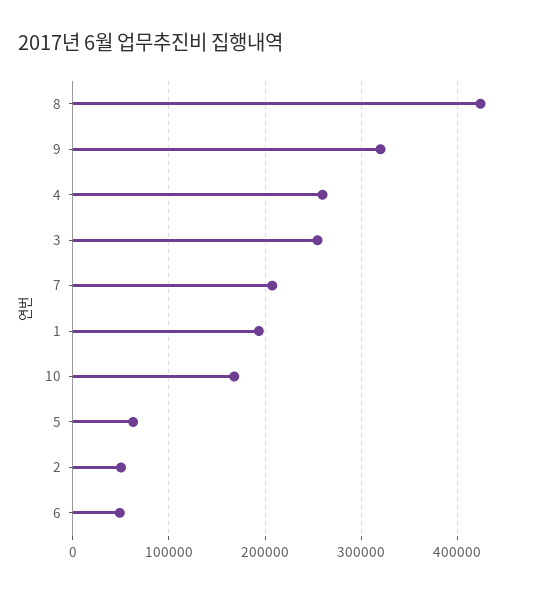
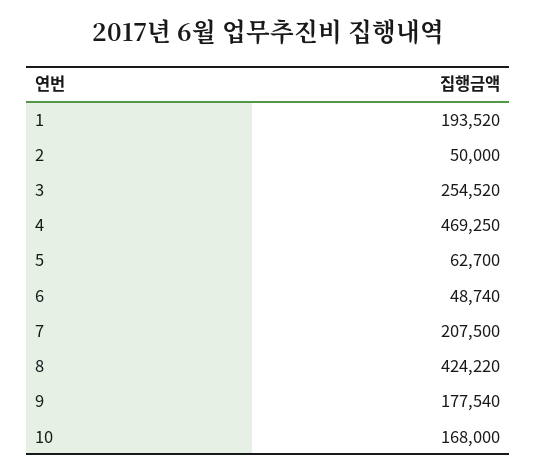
  {
    "8": 424220,
-   "9": 320000,
+   "9": 177540,
-   "4": 260000,
+   "4": 469250,
    "3": 254520,
    "7": 207500,
    "1": 193520,
    "10": 168000,
    "5": 62700,
    "2": 50000,
    "6": 48740
  }

